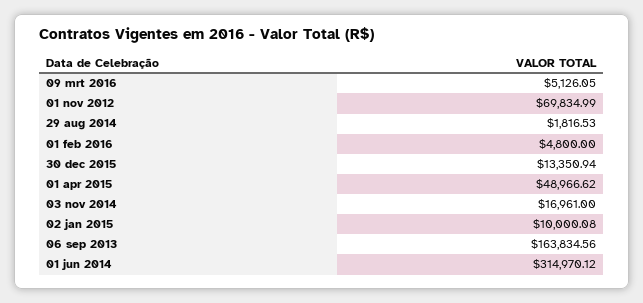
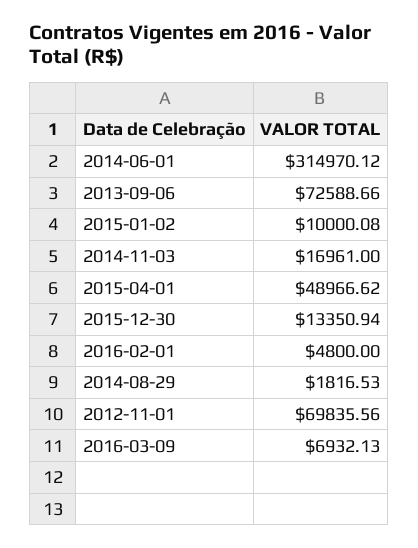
  {
-   "09 mrt 2016": 5126.05,
+   "09 mrt 2016": 6932.13,
-   "01 nov 2012": 69834.99,
+   "01 nov 2012": 69835.56,
    "29 aug 2014": 1816.53,
    "01 feb 2016": 4800,
    "30 dec 2015": 13350.94,
    "01 apr 2015": 48966.62,
    "03 nov 2014": 16961,
    "02 jan 2015": 10000.08,
-   "06 sep 2013": 163834.56,
+   "06 sep 2013": 72588.66,
    "01 jun 2014": 314970.12
  }

